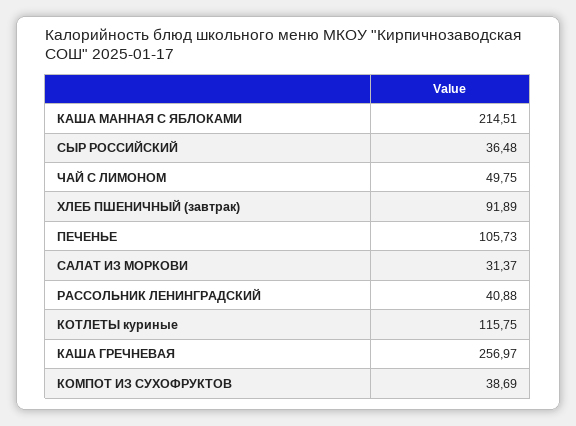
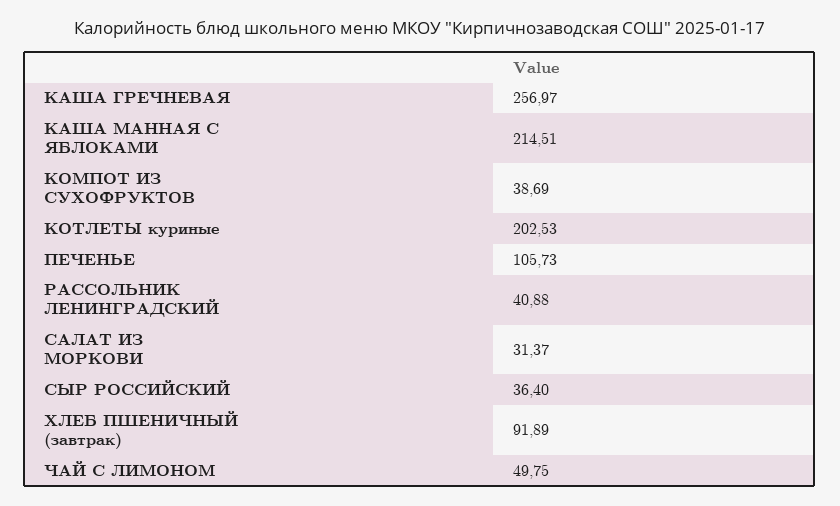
  {
    "КАША МАННАЯ С ЯБЛОКАМИ": 214.51,
-   "СЫР РОССИЙСКИЙ": 36.48,
+   "СЫР РОССИЙСКИЙ": 36.4,
    "ЧАЙ С ЛИМОНОМ": 49.75,
    "ХЛЕБ ПШЕНИЧНЫЙ (завтрак)": 91.89,
    "ПЕЧЕНЬЕ": 105.73,
    "САЛАТ ИЗ МОРКОВИ": 31.37,
    "РАССОЛЬНИК ЛЕНИНГРАДСКИЙ": 40.88,
-   "КОТЛЕТЫ куриные": 115.75,
+   "КОТЛЕТЫ куриные": 202.53,
    "КАША ГРЕЧНЕВАЯ": 256.97,
    "КОМПОТ ИЗ СУХОФРУКТОВ": 38.69
  }

